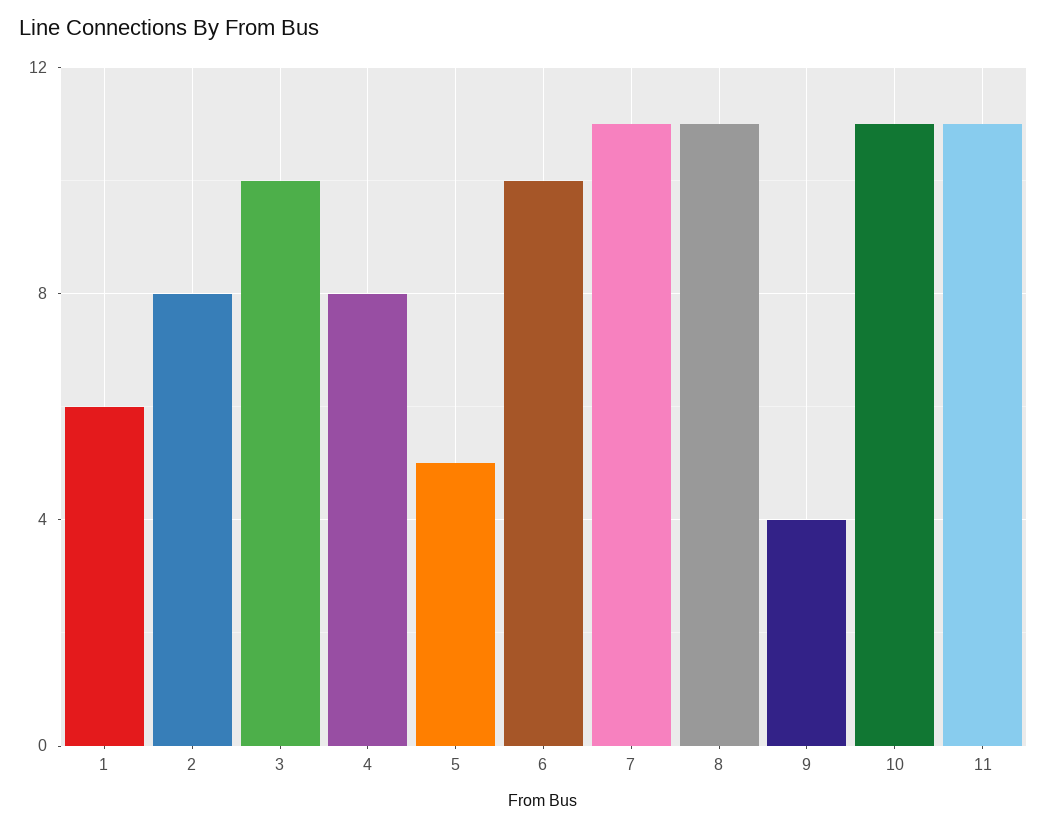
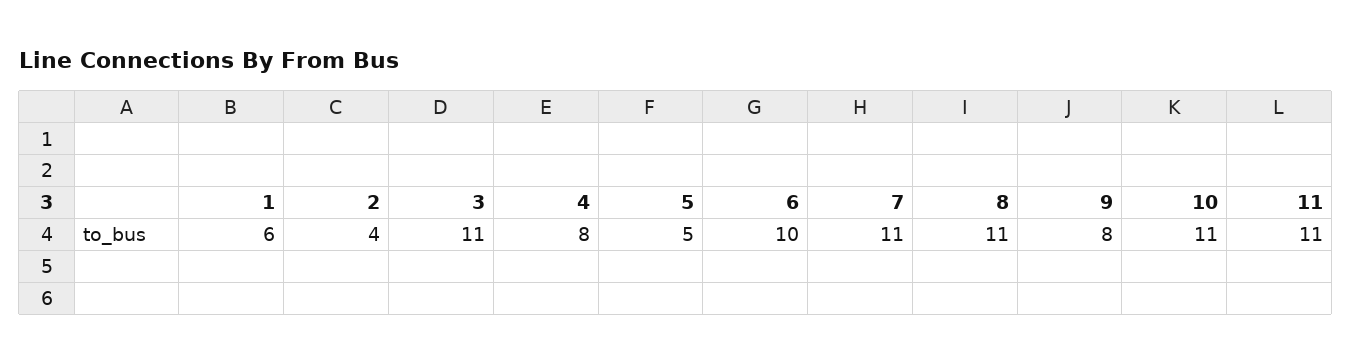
  {
    "1": 6,
-   "2": 8,
+   "2": 4,
-   "3": 10,
+   "3": 11,
    "4": 8,
    "5": 5,
    "6": 10,
    "7": 11,
    "8": 11,
-   "9": 4,
+   "9": 8,
    "10": 11,
    "11": 11
  }

